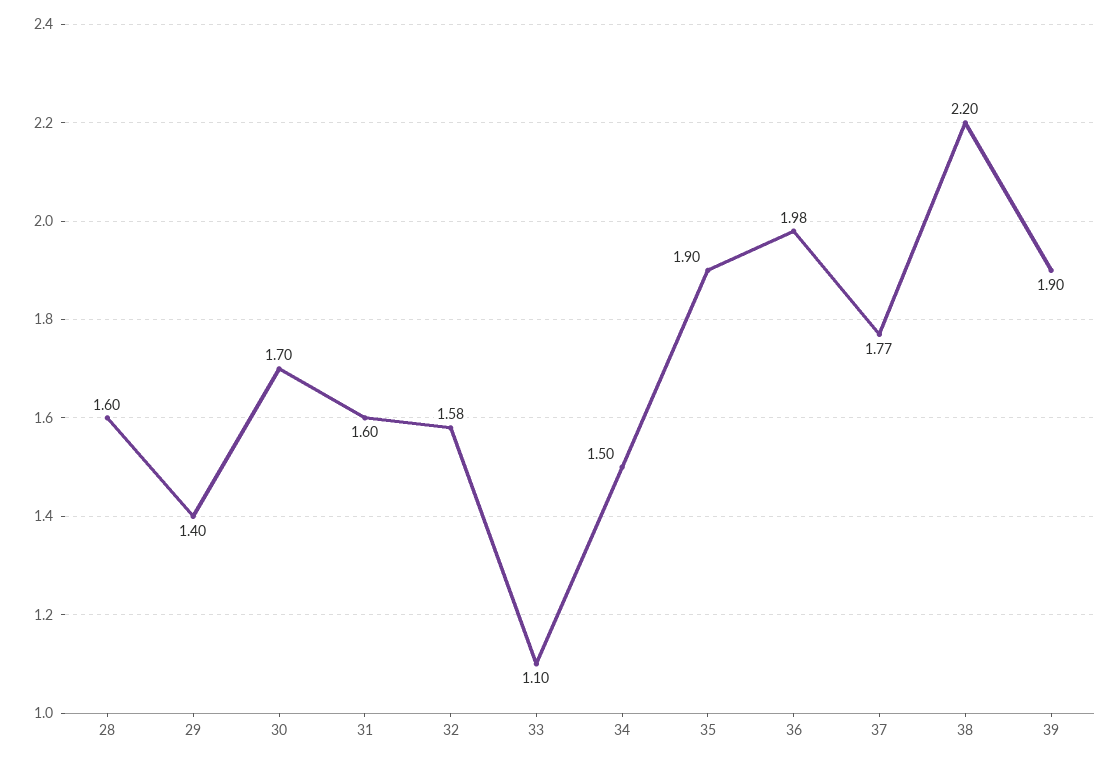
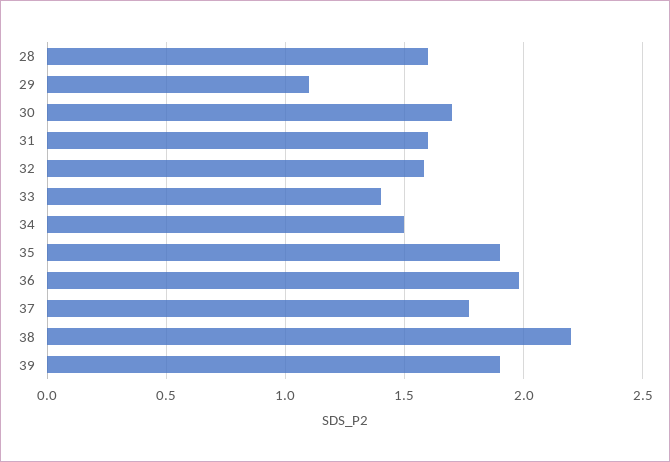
  {
    "28": 1.6,
-   "29": 1.4,
+   "29": 1.1,
    "30": 1.7,
    "31": 1.6,
    "32": 1.58,
-   "33": 1.1,
+   "33": 1.4,
    "34": 1.5,
    "35": 1.9,
    "36": 1.98,
    "37": 1.77,
    "38": 2.2,
    "39": 1.9
  }

